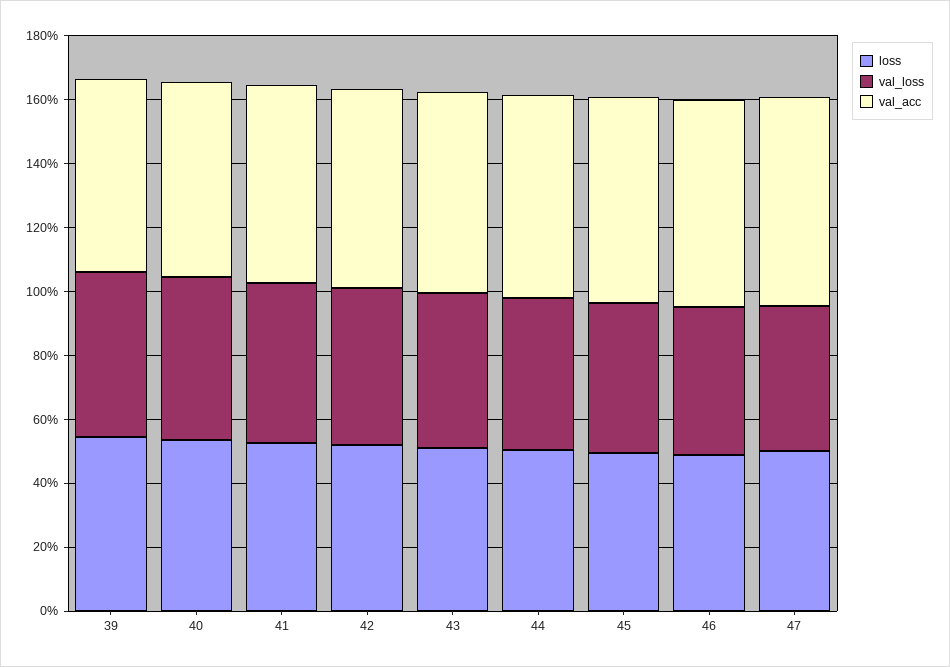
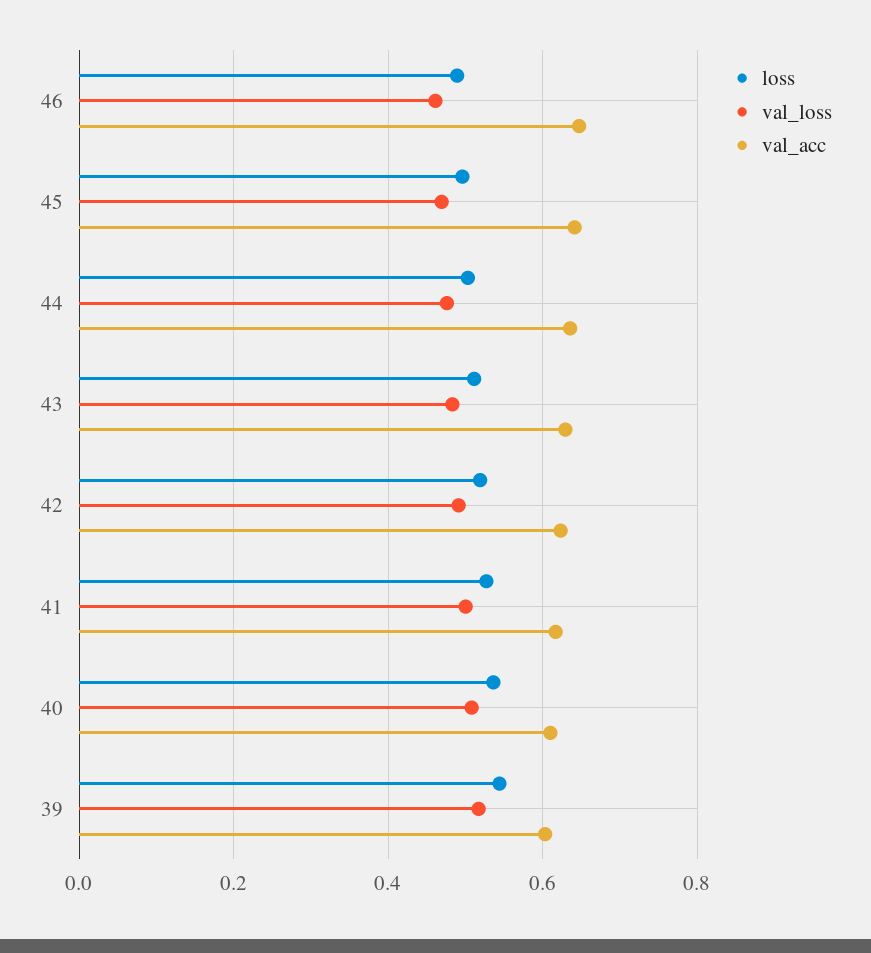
  {
    "loss": {
      "39": 0.54,
      "40": 0.54,
      "41": 0.52,
      "42": 0.52,
      "43": 0.52,
      "44": 0.5,
      "45": 0.5,
-     "46": 0.48,
+     "46": 0.48
-     "47": 0.5
    },
    "val_loss": {
      "39": 0.52,
      "40": 0.5,
      "41": 0.5,
      "42": 0.5,
      "43": 0.48,
      "44": 0.48,
      "45": 0.46,
-     "46": 0.46,
+     "46": 0.46
-     "47": 0.45
    },
    "val_acc": {
      "39": 0.6,
      "40": 0.6,
      "41": 0.62,
      "42": 0.62,
      "43": 0.62,
      "44": 0.64,
      "45": 0.64,
-     "46": 0.64,
+     "46": 0.64
-     "47": 0.65
    }
  }

